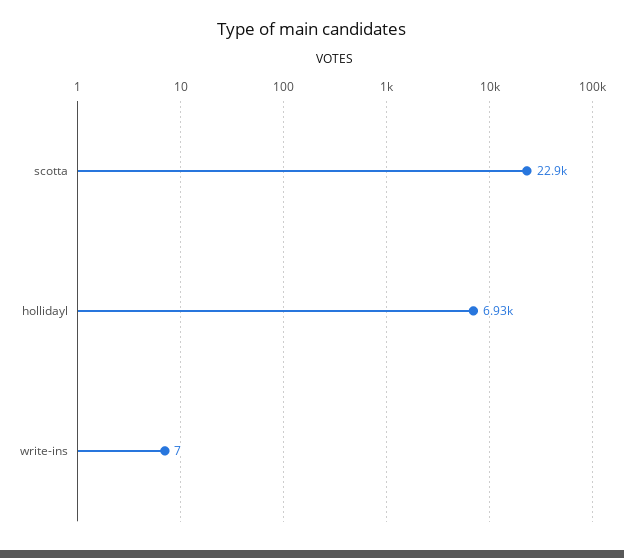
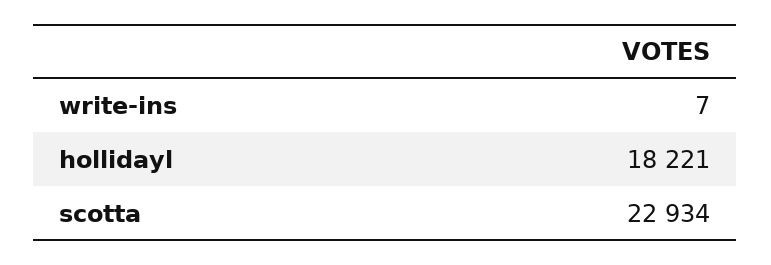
  {
    "scotta": 22934,
-   "hollidayl": 6930,
+   "hollidayl": 18221,
    "write-ins": 7
  }

